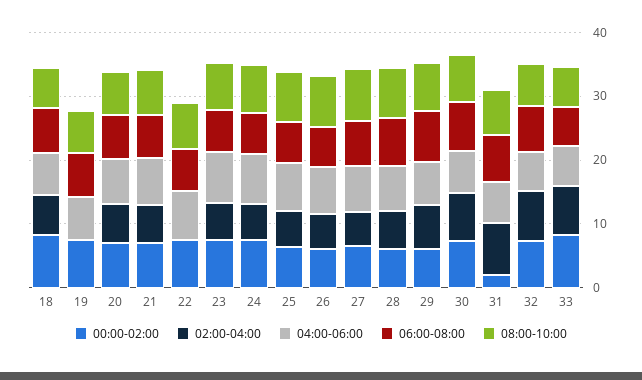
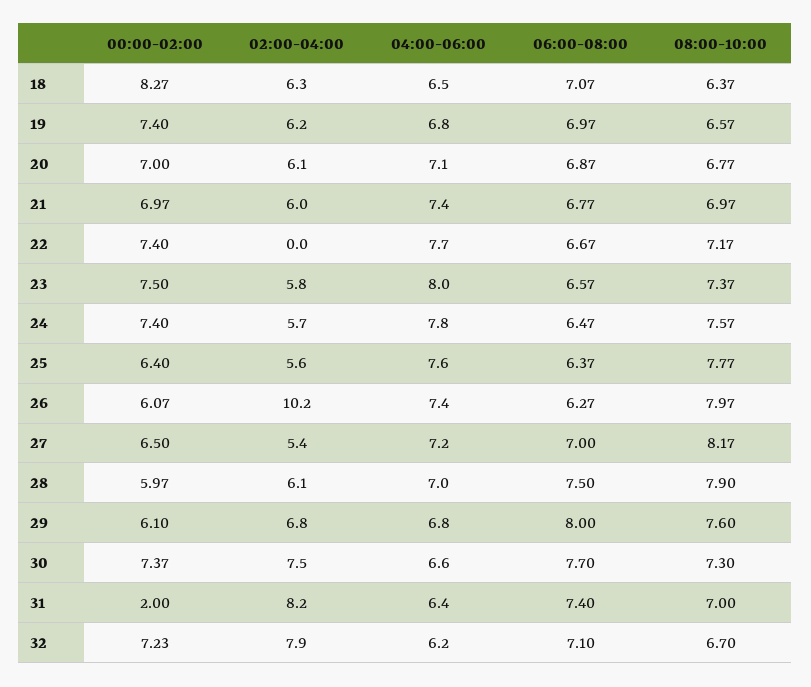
  {
    "00:00-02:00": {
      "18": 8.27,
      "19": 7.4,
      "20": 7,
      "21": 6.97,
      "22": 7.4,
      "23": 7.5,
      "24": 7.4,
      "25": 6.4,
      "26": 6.07,
      "27": 6.5,
      "28": 5.97,
      "29": 6.1,
      "30": 7.37,
      "31": 2,
-     "32": 7.23,
+     "32": 7.23
-     "33": 8
    },
    "02:00-04:00": {
      "18": 6.3,
-     "19": 0,
+     "19": 6.2,
      "20": 6.1,
      "21": 6,
      "22": 0,
      "23": 5.8,
      "24": 5.7,
      "25": 5.6,
-     "26": 6,
+     "26": 10.2,
      "27": 5.4,
      "28": 6.1,
      "29": 6.8,
      "30": 7.5,
      "31": 8.2,
-     "32": 7.9,
+     "32": 7.9
-     "33": 8
    },
    "04:00-06:00": {
      "18": 6.5,
      "19": 6.8,
      "20": 7.1,
      "21": 7.4,
      "22": 7.7,
      "23": 8,
      "24": 7.8,
      "25": 7.6,
      "26": 7.4,
      "27": 7.2,
      "28": 7,
      "29": 6.8,
      "30": 6.6,
      "31": 6.4,
-     "32": 6.2,
+     "32": 6.2
-     "33": 6
    },
    "06:00-08:00": {
      "18": 7.07,
      "19": 6.97,
      "20": 6.87,
      "21": 6.77,
      "22": 6.67,
      "23": 6.57,
      "24": 6.47,
      "25": 6.37,
      "26": 6.27,
      "27": 7,
      "28": 7.5,
      "29": 8,
      "30": 7.7,
      "31": 7.4,
-     "32": 7.1,
+     "32": 7.1
-     "33": 6
    },
    "08:00-10:00": {
      "18": 6.37,
      "19": 6.57,
      "20": 6.77,
      "21": 6.97,
      "22": 7.17,
      "23": 7.37,
      "24": 7.57,
      "25": 7.77,
      "26": 7.97,
      "27": 8.17,
      "28": 7.9,
      "29": 7.6,
      "30": 7.3,
      "31": 7,
-     "32": 6.7,
+     "32": 6.7
-     "33": 6
    }
  }

